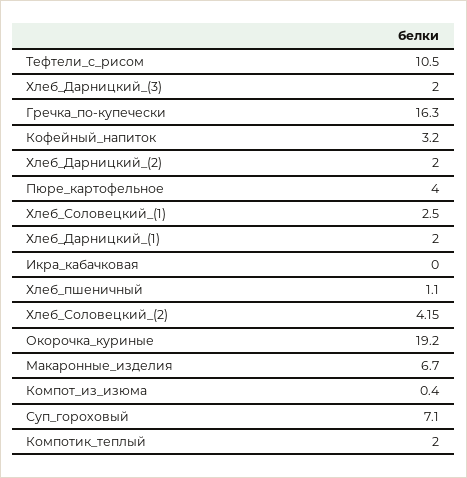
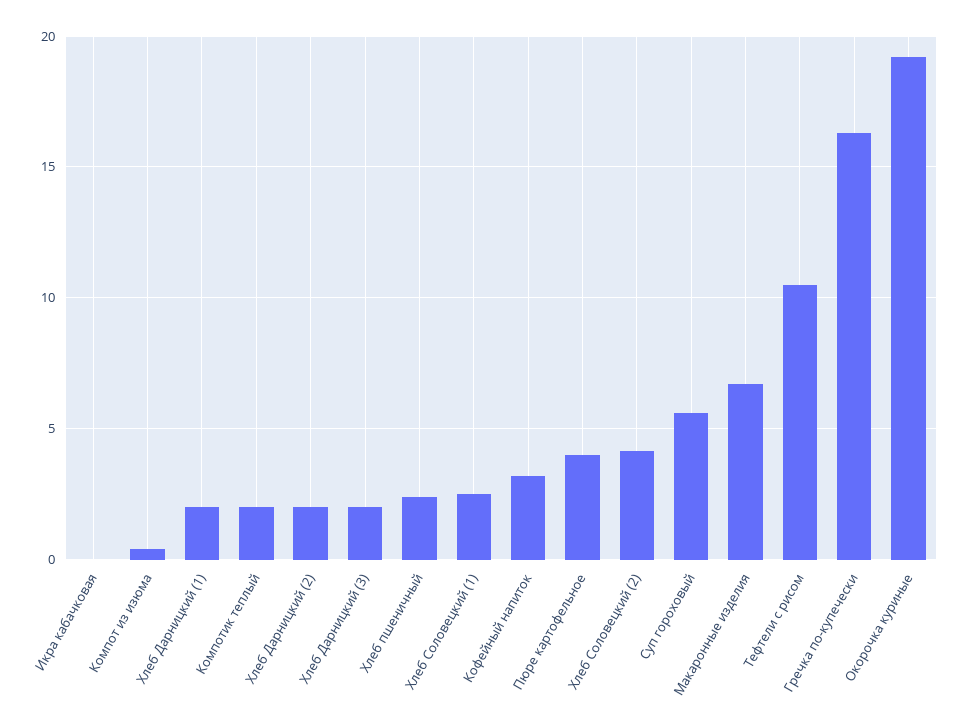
  {
    "Тефтели_с_рисом": 10.5,
    "Хлеб_Дарницкий_(3)": 2,
    "Гречка_по-купечески": 16.3,
    "Кофейный_напиток": 3.2,
    "Хлеб_Дарницкий_(2)": 2,
    "Пюре_картофельное": 4,
    "Хлеб_Соловецкий_(1)": 2.5,
    "Хлеб_Дарницкий_(1)": 2,
    "Икра_кабачковая": 0,
-   "Хлеб_пшеничный": 1.1,
+   "Хлеб_пшеничный": 2.5,
    "Хлеб_Соловецкий_(2)": 4.15,
    "Окорочка_куриные": 19.2,
    "Макаронные_изделия": 6.7,
    "Компот_из_изюма": 0.4,
-   "Суп_гороховый": 7.1,
+   "Суп_гороховый": 5.5,
    "Компотик_теплый": 2
  }

